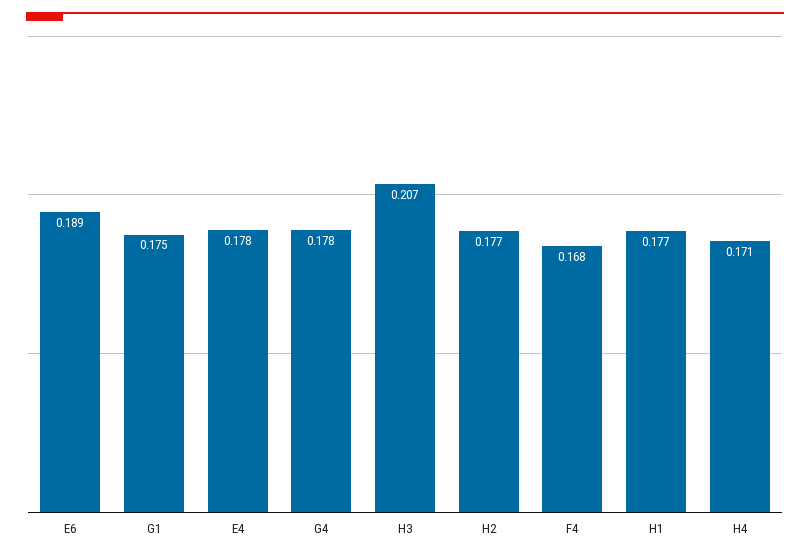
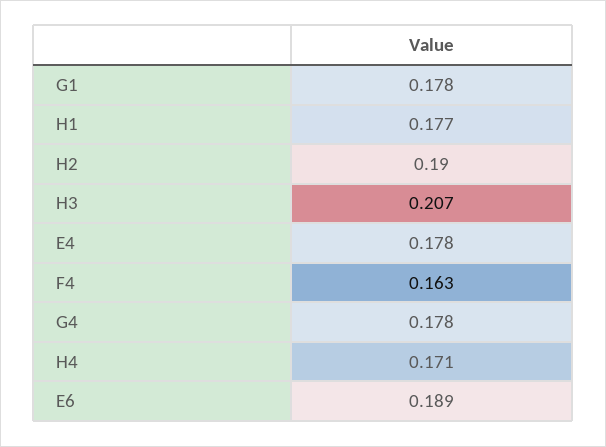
  {
    "E6": 0.189,
-   "G1": 0.175,
+   "G1": 0.178,
    "E4": 0.178,
    "G4": 0.178,
    "H3": 0.207,
-   "H2": 0.177,
+   "H2": 0.19,
-   "F4": 0.168,
+   "F4": 0.163,
    "H1": 0.177,
    "H4": 0.171
  }

